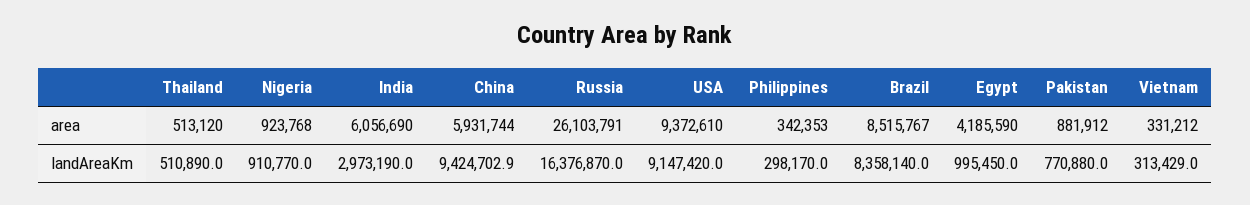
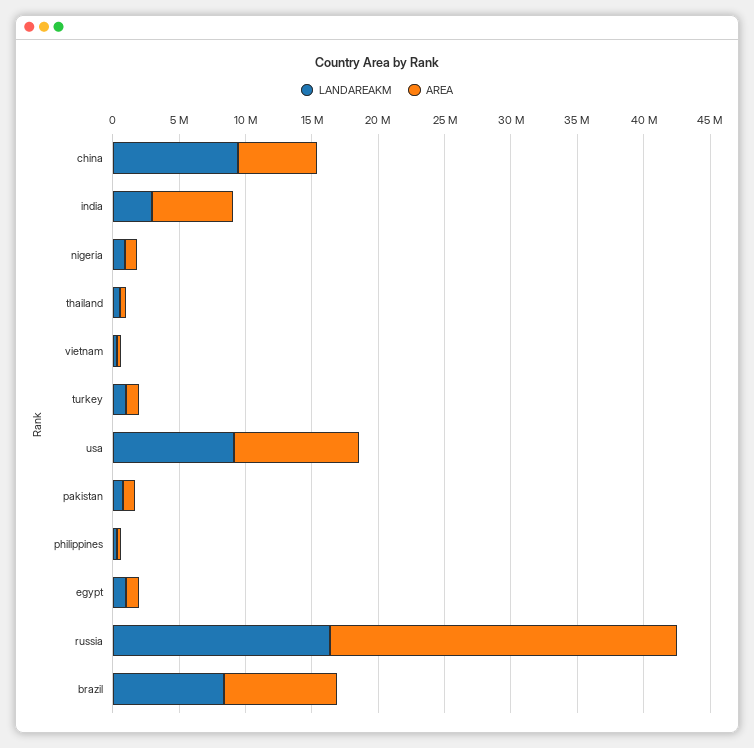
  {
    "area": {
      "Thailand": 513120,
      "Nigeria": 923768,
      "India": 6056690,
      "China": 5931744,
      "Russia": 26103791,
      "USA": 9372610,
      "Philippines": 342353,
      "Brazil": 8515767,
-     "Egypt": 4185590,
+     "Egypt": 1000000,
      "Pakistan": 881912,
-     "Vietnam": 331212
+     "Vietnam": 331212,
+     "turkey": 1000000
    },
    "landAreaKm": {
      "Thailand": 510890,
      "Nigeria": 910770,
      "India": 2973190,
      "China": 9424702.9,
      "Russia": 16376870,
      "USA": 9147420,
      "Philippines": 298170,
      "Brazil": 8358140,
      "Egypt": 995450,
      "Pakistan": 770880,
-     "Vietnam": 313429
+     "Vietnam": 313429,
+     "turkey": 1000000
    }
  }

